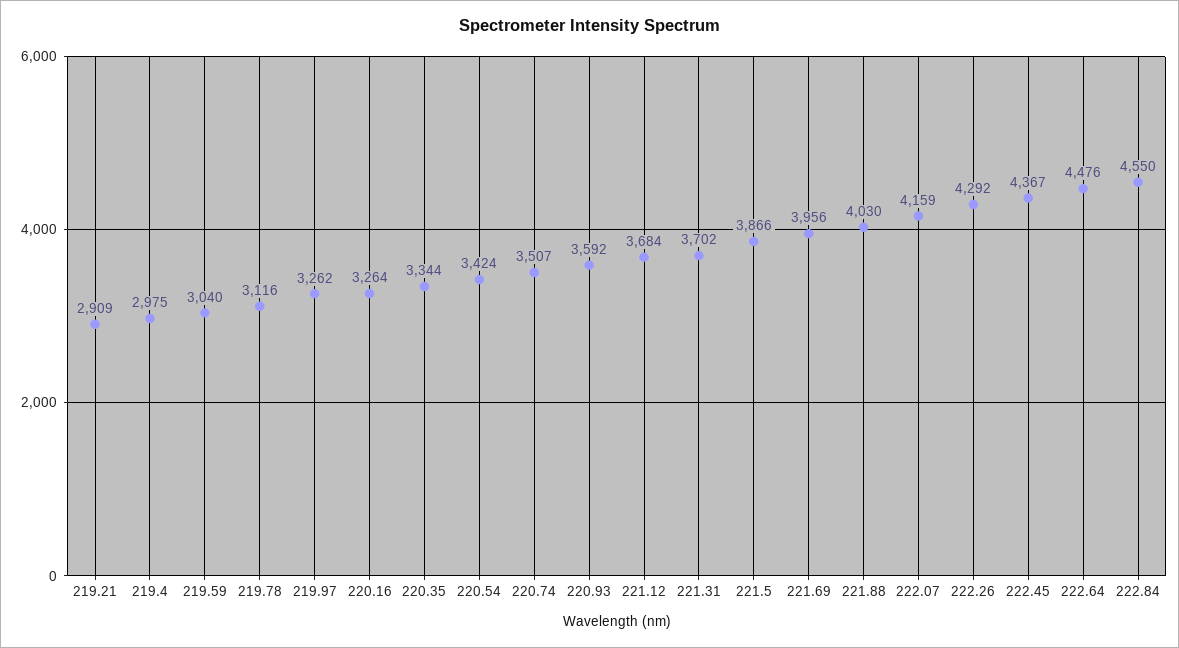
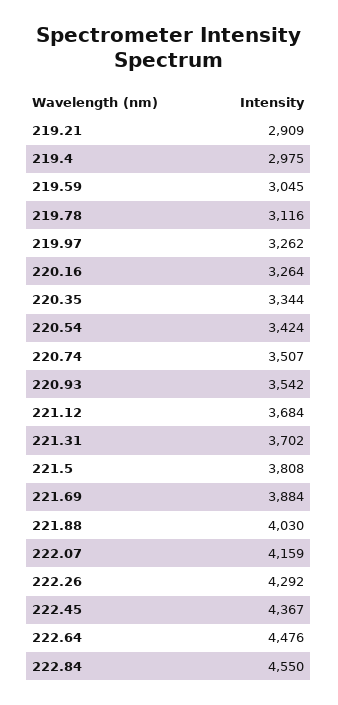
  {
    "219.21": 2909,
    "219.4": 2975,
-   "219.59": 3040,
+   "219.59": 3045,
    "219.78": 3116,
    "219.97": 3262,
    "220.16": 3264,
    "220.35": 3344,
    "220.54": 3424,
    "220.74": 3507,
-   "220.93": 3592,
+   "220.93": 3542,
    "221.12": 3684,
    "221.31": 3702,
-   "221.5": 3866,
+   "221.5": 3808,
-   "221.69": 3956,
+   "221.69": 3884,
    "221.88": 4030,
    "222.07": 4159,
    "222.26": 4292,
    "222.45": 4367,
    "222.64": 4476,
    "222.84": 4550
  }

